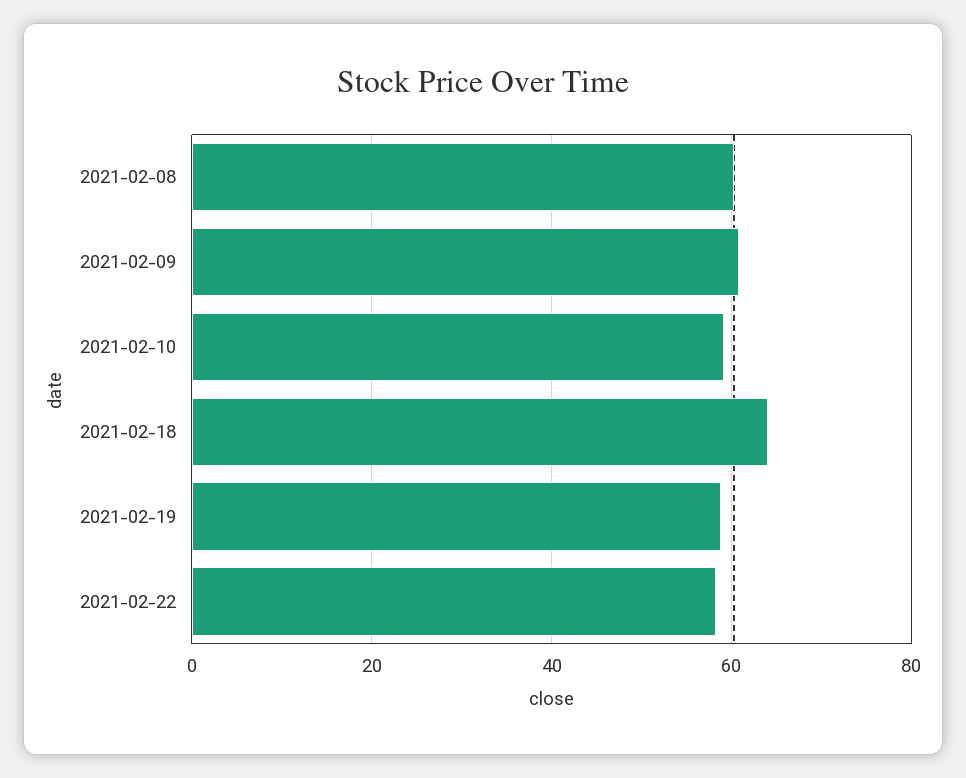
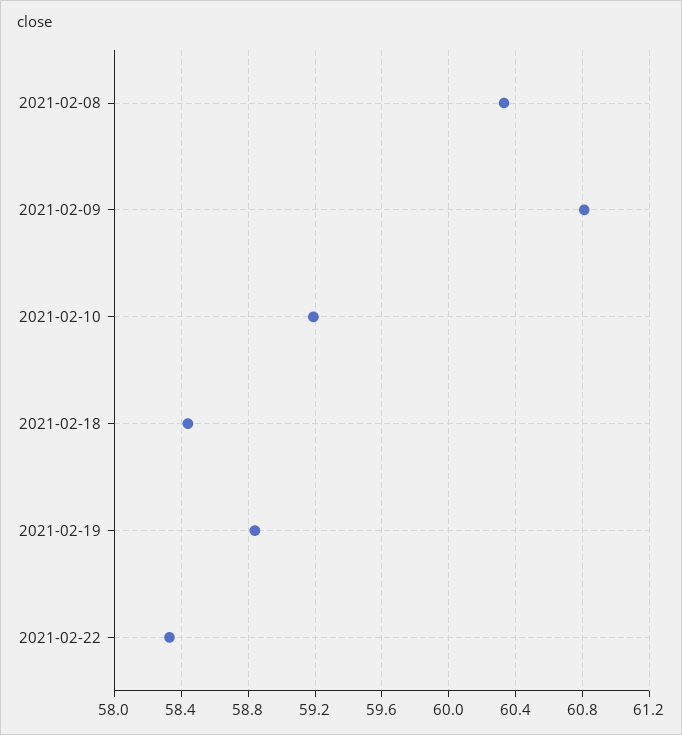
  {
    "2021-02-08": 60.35,
    "2021-02-09": 60.8,
    "2021-02-10": 59.2,
-   "2021-02-18": 64,
+   "2021-02-18": 58.45,
    "2021-02-19": 58.85,
    "2021-02-22": 58.35
  }

